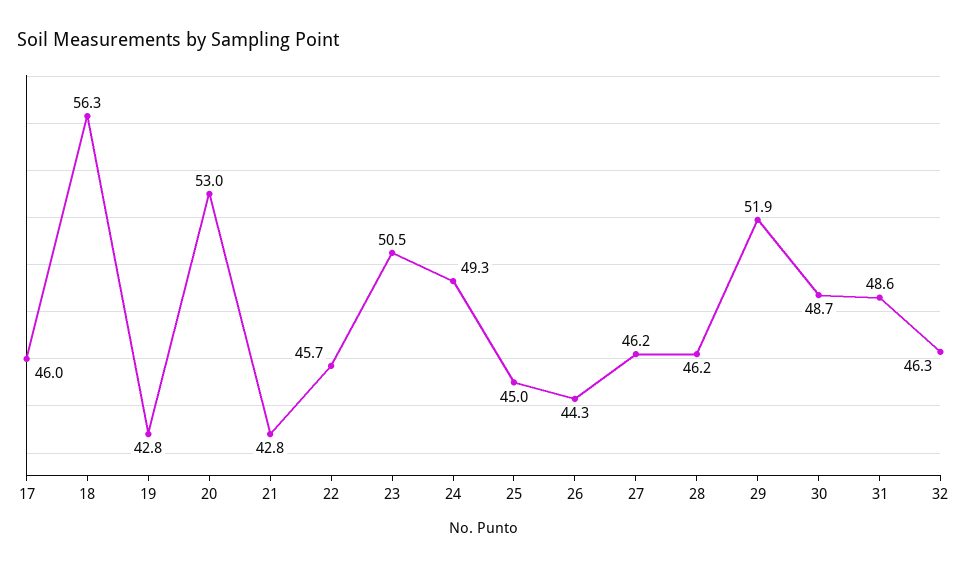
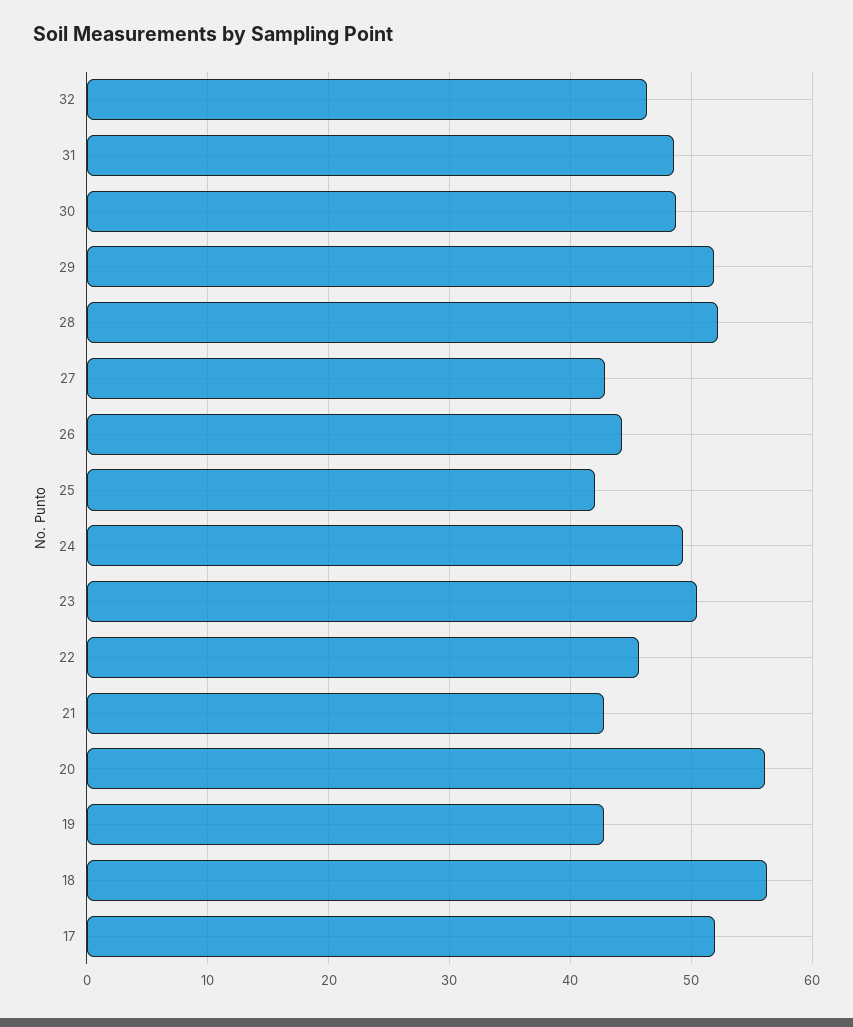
  {
-   "17": 46,
+   "17": 52,
    "18": 56.3,
    "19": 42.8,
-   "20": 53,
+   "20": 56,
    "21": 42.8,
    "22": 45.7,
    "23": 50.5,
    "24": 49.3,
-   "25": 45,
+   "25": 42,
    "26": 44.3,
-   "27": 46.2,
+   "27": 43,
-   "28": 46.2,
+   "28": 52,
    "29": 51.9,
    "30": 48.7,
    "31": 48.6,
    "32": 46.3
  }

